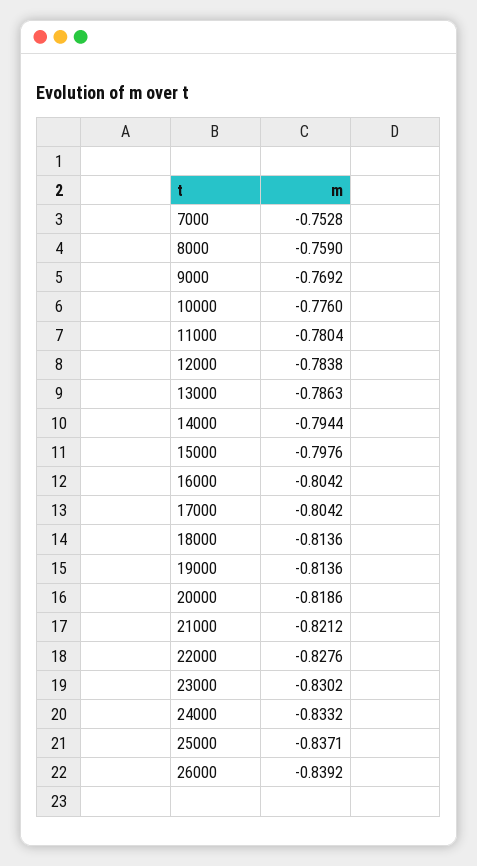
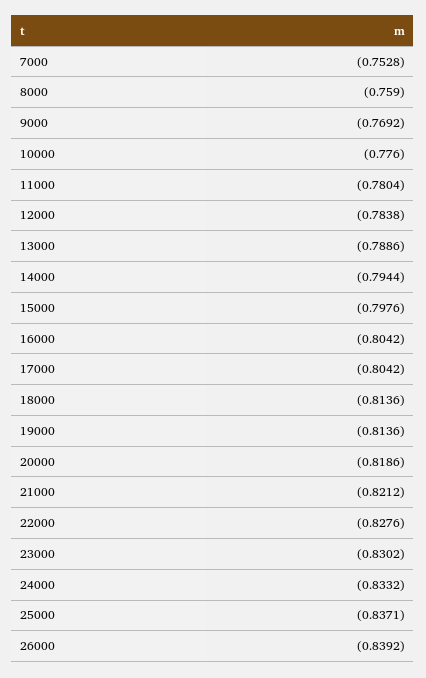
  {
    "7000": -0.7528,
    "8000": -0.759,
    "9000": -0.7692,
    "10000": -0.776,
    "11000": -0.7804,
    "12000": -0.7838,
-   "13000": -0.7863,
+   "13000": -0.7886,
    "14000": -0.7944,
    "15000": -0.7976,
    "16000": -0.8042,
    "17000": -0.8042,
    "18000": -0.8136,
    "19000": -0.8136,
    "20000": -0.8186,
    "21000": -0.8212,
    "22000": -0.8276,
    "23000": -0.8302,
    "24000": -0.8332,
    "25000": -0.8371,
    "26000": -0.8392
  }

